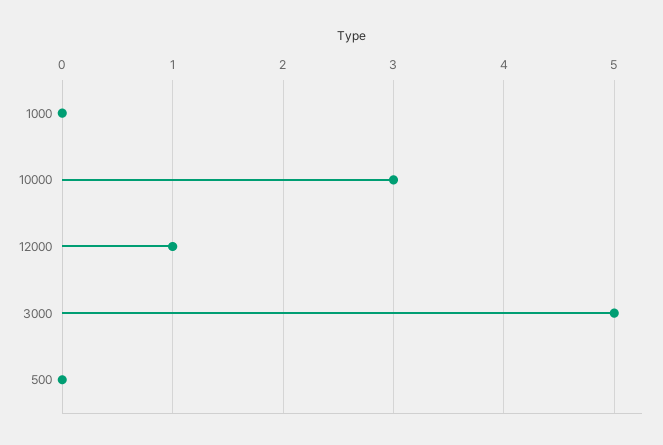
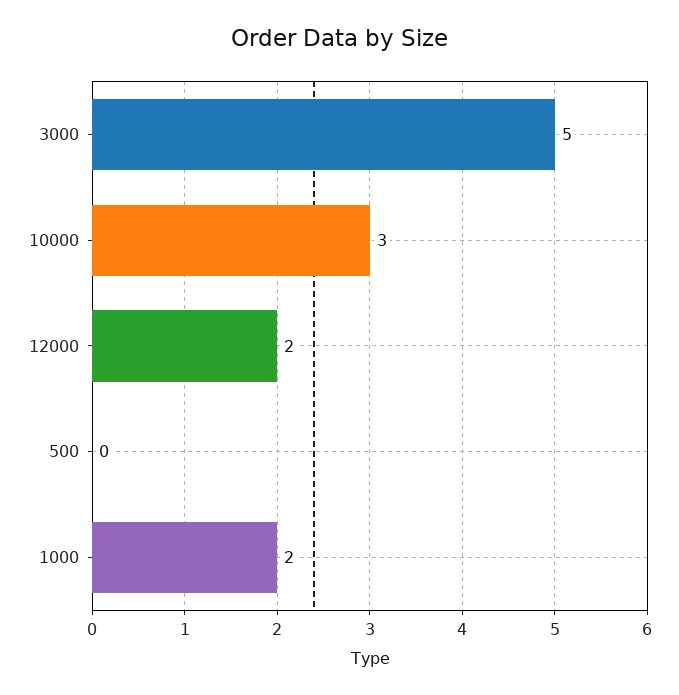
  {
-   "1000": 0,
+   "1000": 2,
    "10000": 3,
-   "12000": 1,
+   "12000": 2,
    "3000": 5,
    "500": 0
  }

